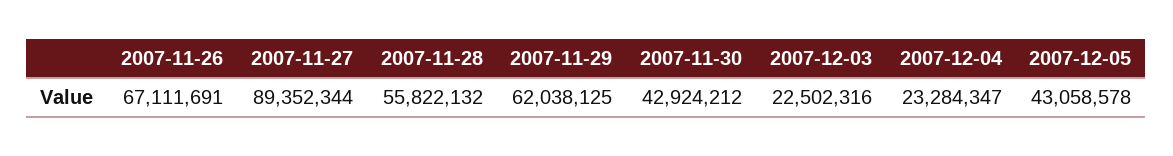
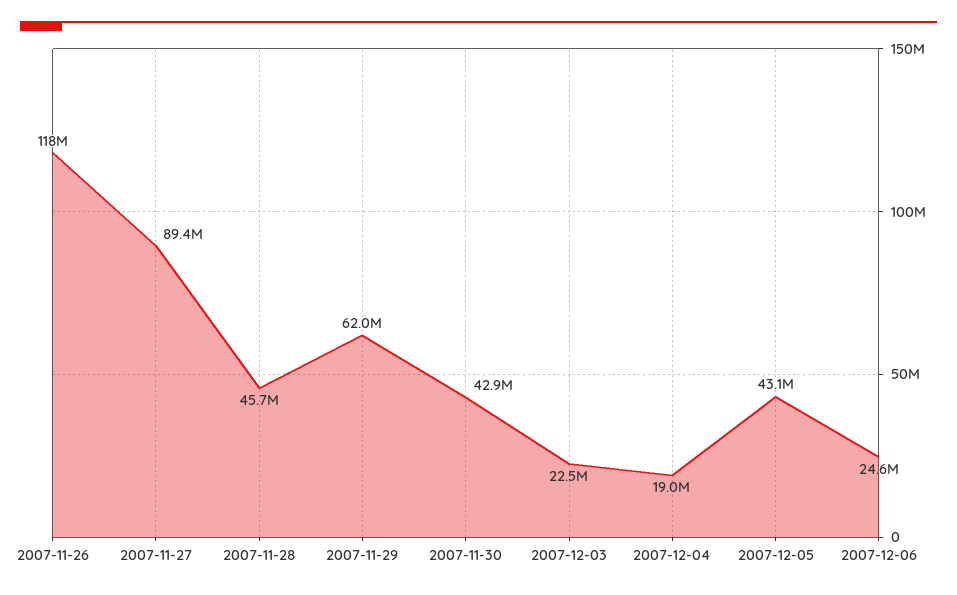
  {
-   "2007-11-26": 67111691,
+   "2007-11-26": 118000000,
    "2007-11-27": 89352344,
-   "2007-11-28": 55822132,
+   "2007-11-28": 45700000,
    "2007-11-29": 62038125,
    "2007-11-30": 42924212,
    "2007-12-03": 22502316,
-   "2007-12-04": 23284347,
+   "2007-12-04": 19000000,
-   "2007-12-05": 43058578
+   "2007-12-05": 43058578,
+   "2007-12-06": 24600000
  }

